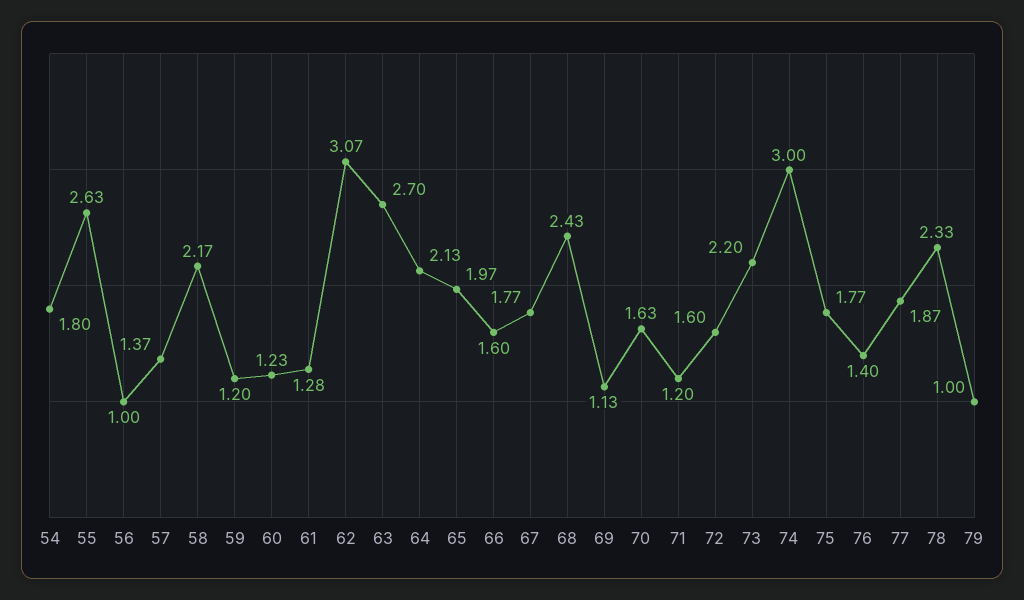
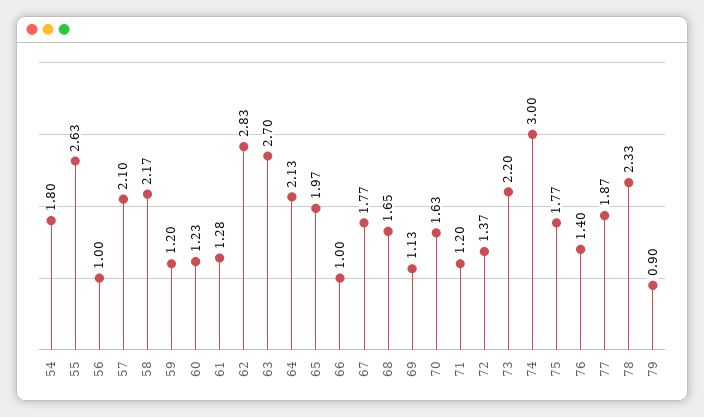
  {
    "54": 1.8,
    "55": 2.63,
    "56": 1,
-   "57": 1.37,
+   "57": 2.1,
    "58": 2.17,
    "59": 1.2,
    "60": 1.23,
    "61": 1.28,
-   "62": 3.07,
+   "62": 2.83,
    "63": 2.7,
    "64": 2.13,
    "65": 1.97,
-   "66": 1.6,
+   "66": 1,
    "67": 1.77,
-   "68": 2.43,
+   "68": 1.65,
    "69": 1.13,
    "70": 1.63,
    "71": 1.2,
-   "72": 1.6,
+   "72": 1.37,
    "73": 2.2,
    "74": 3,
    "75": 1.77,
    "76": 1.4,
    "77": 1.87,
    "78": 2.33,
-   "79": 1
+   "79": 0.9
  }

